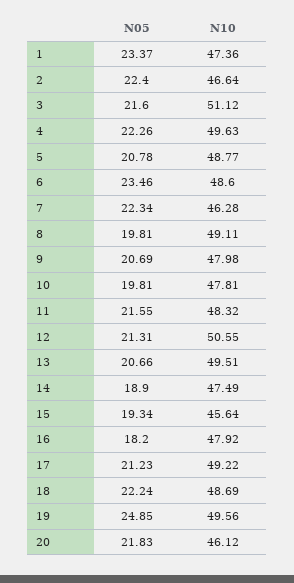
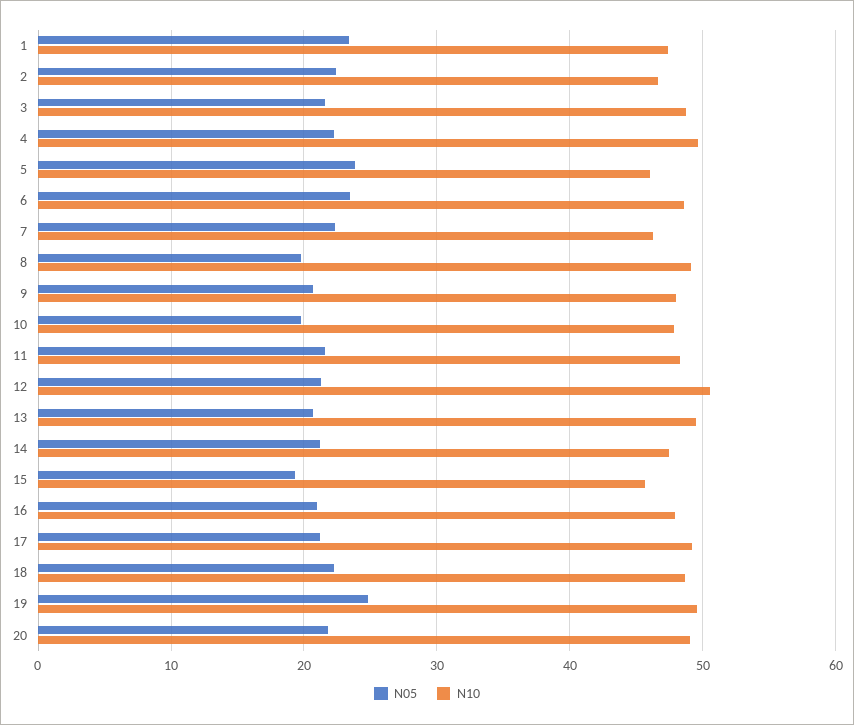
  {
    "N05": {
      "1": 23.37,
      "2": 22.4,
      "3": 21.6,
      "4": 22.26,
-     "5": 20.78,
+     "5": 24,
      "6": 23.46,
      "7": 22.34,
      "8": 19.81,
      "9": 20.69,
      "10": 19.81,
      "11": 21.55,
      "12": 21.31,
      "13": 20.66,
-     "14": 18.9,
+     "14": 21,
      "15": 19.34,
-     "16": 18.2,
+     "16": 21,
      "17": 21.23,
      "18": 22.24,
      "19": 24.85,
      "20": 21.83
    },
    "N10": {
      "1": 47.36,
      "2": 46.64,
-     "3": 51.12,
+     "3": 49,
      "4": 49.63,
-     "5": 48.77,
+     "5": 46,
      "6": 48.6,
      "7": 46.28,
      "8": 49.11,
      "9": 47.98,
      "10": 47.81,
      "11": 48.32,
      "12": 50.55,
      "13": 49.51,
      "14": 47.49,
      "15": 45.64,
      "16": 47.92,
      "17": 49.22,
      "18": 48.69,
      "19": 49.56,
-     "20": 46.12
+     "20": 49
    }
  }

